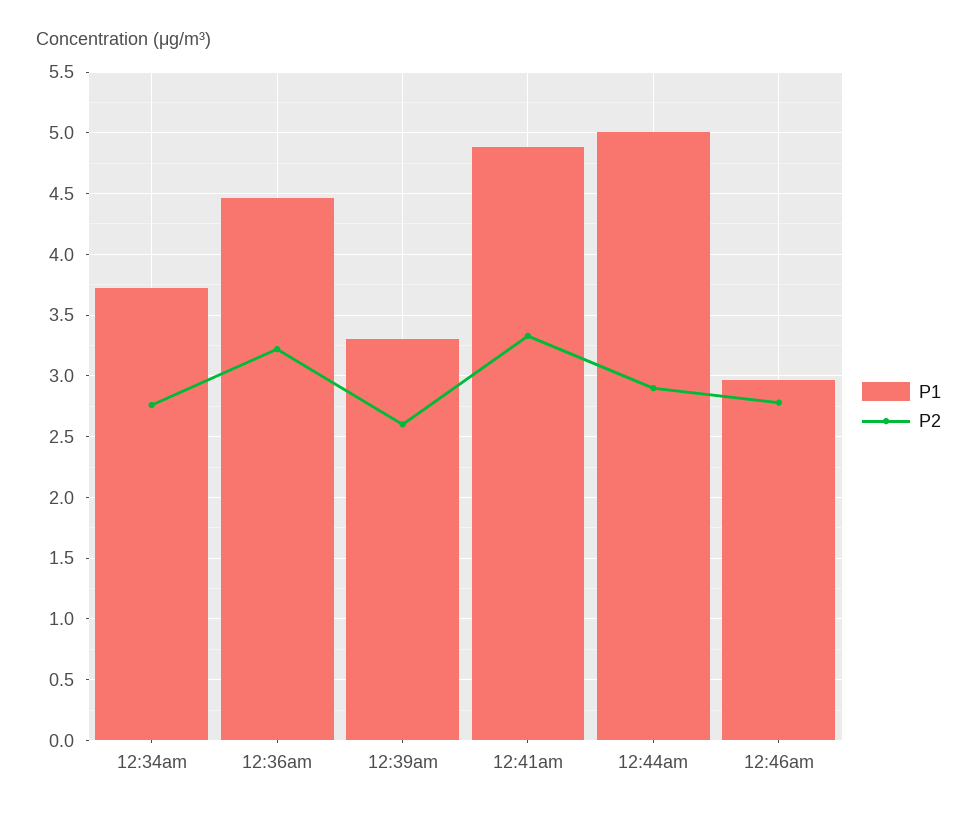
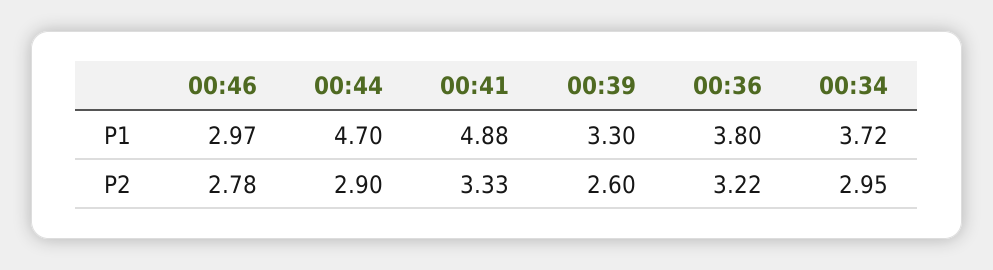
  {
    "P1": {
      "12:34am": 3.72,
-     "12:36am": 4.45,
+     "12:36am": 3.8,
      "12:39am": 3.3,
      "12:41am": 4.88,
-     "12:44am": 5,
+     "12:44am": 4.7,
      "12:46am": 2.97
    },
    "P2": {
-     "12:34am": 2.75,
+     "12:34am": 2.95,
      "12:36am": 3.22,
      "12:39am": 2.6,
      "12:41am": 3.33,
      "12:44am": 2.9,
      "12:46am": 2.78
    }
  }

